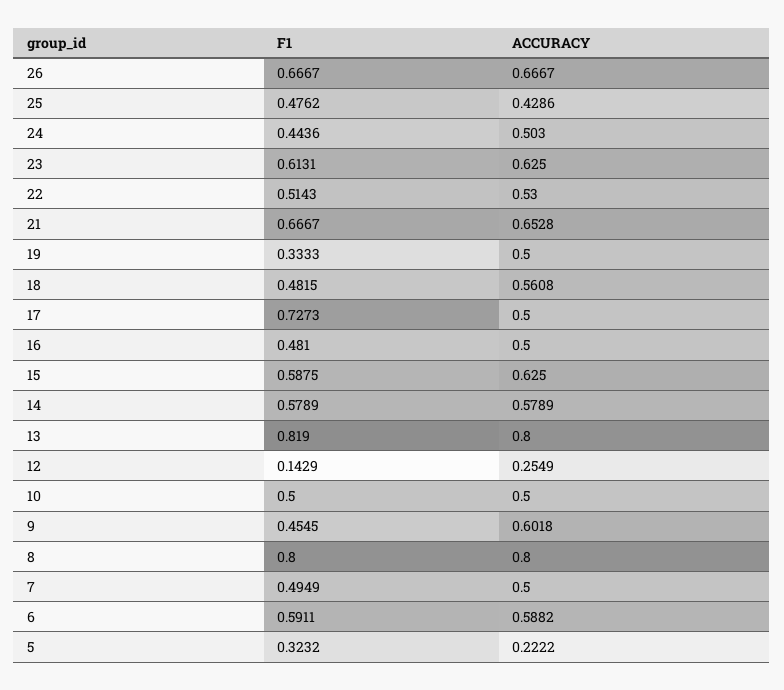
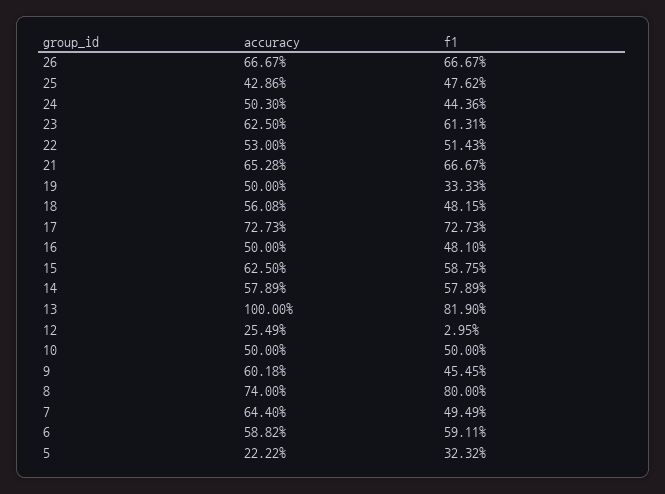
  {
    "F1": {
      "26": 0.6667,
      "25": 0.4762,
      "24": 0.4436,
      "23": 0.6131,
      "22": 0.5143,
      "21": 0.6667,
      "19": 0.3333,
      "18": 0.4815,
      "17": 0.7273,
      "16": 0.481,
      "15": 0.5875,
      "14": 0.5789,
      "13": 0.819,
-     "12": 0.1429,
+     "12": 0.0295,
      "10": 0.5,
      "9": 0.4545,
      "8": 0.8,
      "7": 0.4949,
      "6": 0.5911,
      "5": 0.3232
    },
    "ACCURACY": {
      "26": 0.6667,
      "25": 0.4286,
      "24": 0.503,
      "23": 0.625,
      "22": 0.53,
      "21": 0.6528,
      "19": 0.5,
      "18": 0.5608,
-     "17": 0.5,
+     "17": 0.7273,
      "16": 0.5,
      "15": 0.625,
      "14": 0.5789,
-     "13": 0.8,
+     "13": 1,
      "12": 0.2549,
      "10": 0.5,
      "9": 0.6018,
-     "8": 0.8,
+     "8": 0.74,
-     "7": 0.5,
+     "7": 0.644,
      "6": 0.5882,
      "5": 0.2222
    }
  }

